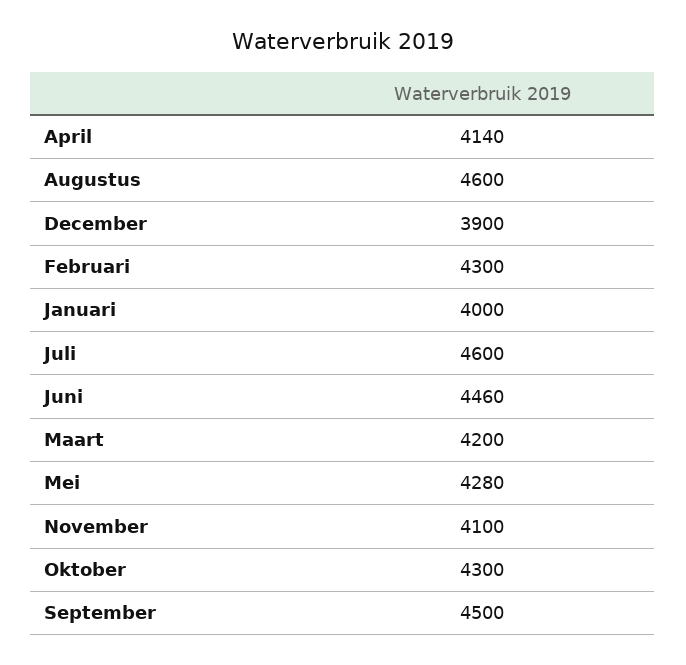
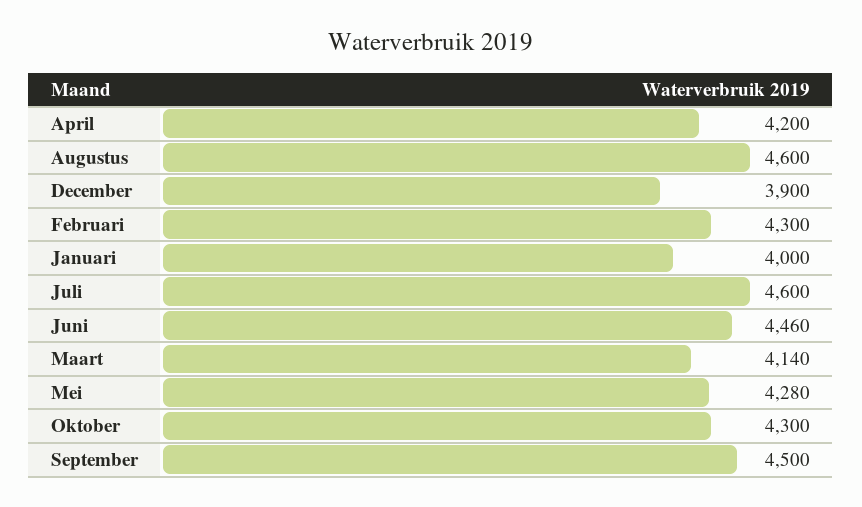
  {
-   "April": 4140,
+   "April": 4200,
    "Augustus": 4600,
    "December": 3900,
    "Februari": 4300,
    "Januari": 4000,
    "Juli": 4600,
    "Juni": 4460,
-   "Maart": 4200,
+   "Maart": 4140,
    "Mei": 4280,
-   "November": 4100,
    "Oktober": 4300,
    "September": 4500
  }

